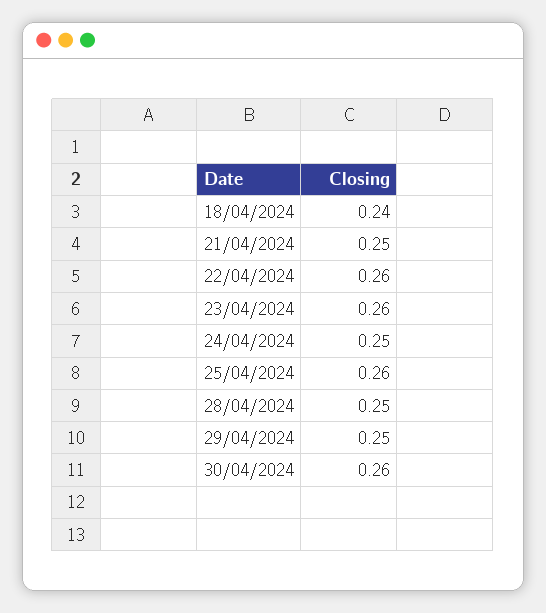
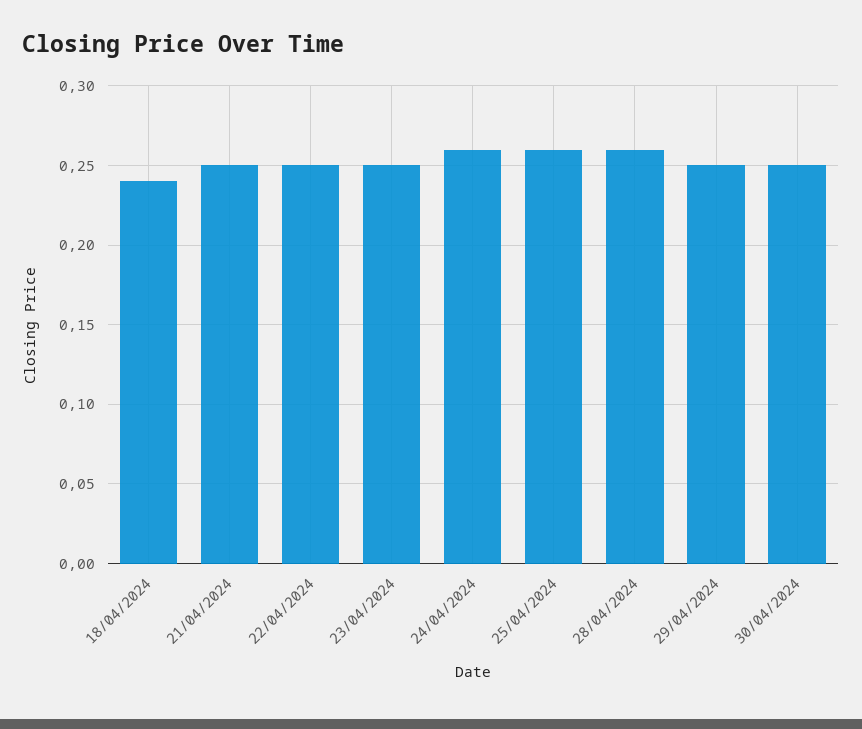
  {
    "18/04/2024": 0.24,
    "21/04/2024": 0.25,
-   "22/04/2024": 0.26,
+   "22/04/2024": 0.25,
-   "23/04/2024": 0.26,
+   "23/04/2024": 0.25,
-   "24/04/2024": 0.25,
+   "24/04/2024": 0.26,
    "25/04/2024": 0.26,
-   "28/04/2024": 0.25,
+   "28/04/2024": 0.26,
    "29/04/2024": 0.25,
-   "30/04/2024": 0.26
+   "30/04/2024": 0.25
  }

